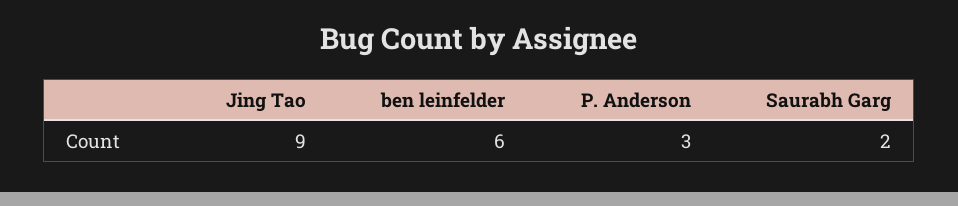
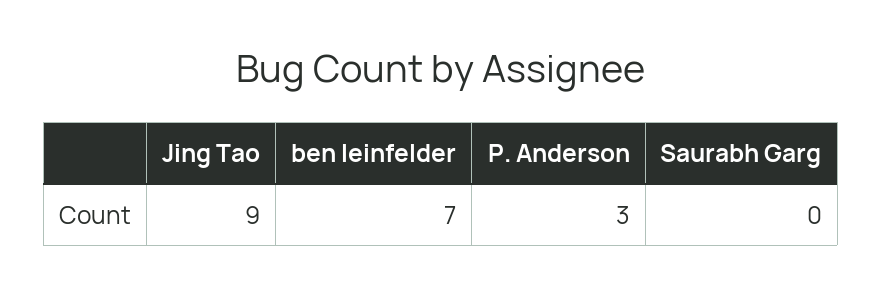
  {
    "Jing Tao": 9,
-   "ben leinfelder": 6,
+   "ben leinfelder": 7,
    "P. Anderson": 3,
-   "Saurabh Garg": 2
+   "Saurabh Garg": 0
  }

